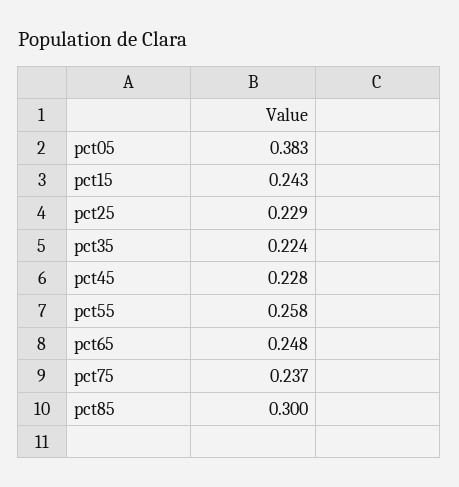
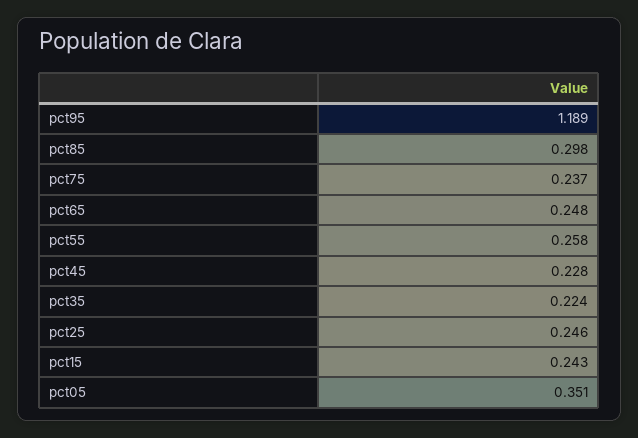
  {
-   "pct05": 0.383,
+   "pct05": 0.351,
    "pct15": 0.243,
-   "pct25": 0.229,
+   "pct25": 0.246,
    "pct35": 0.224,
    "pct45": 0.228,
    "pct55": 0.258,
    "pct65": 0.248,
    "pct75": 0.237,
-   "pct85": 0.3
+   "pct85": 0.298,
+   "pct95": 1.189
  }

